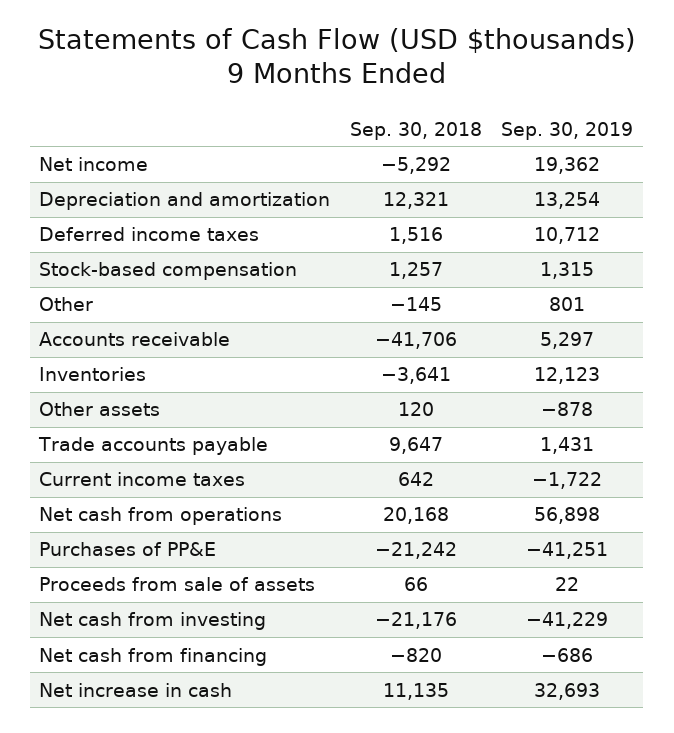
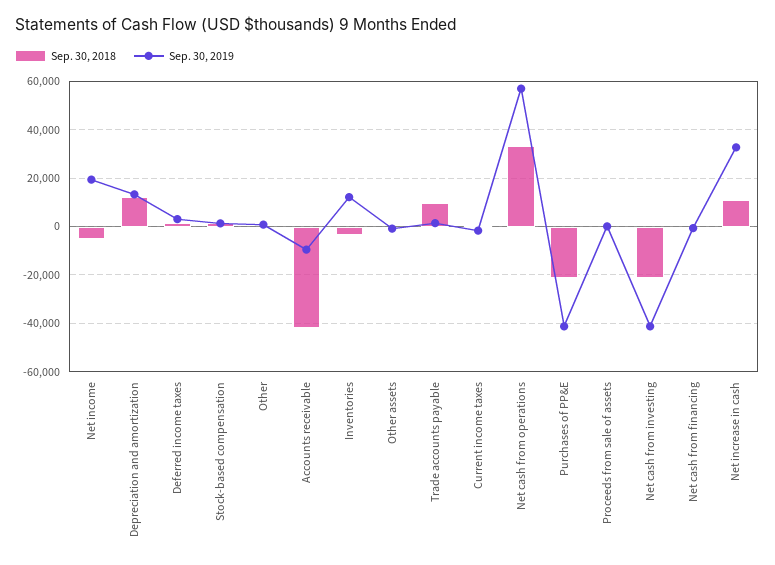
  {
    "Sep. 30, 2018": {
      "Net income": -5292,
      "Depreciation and amortization": 12321,
      "Deferred income taxes": 1516,
      "Stock-based compensation": 1257,
      "Other": -145,
      "Accounts receivable": -41706,
      "Inventories": -3641,
      "Other assets": 120,
      "Trade accounts payable": 9647,
      "Current income taxes": 642,
-     "Net cash from operations": 20168,
+     "Net cash from operations": 32500,
      "Purchases of PP&E": -21242,
      "Proceeds from sale of assets": 66,
      "Net cash from investing": -21176,
      "Net cash from financing": -820,
      "Net increase in cash": 11135
    },
    "Sep. 30, 2019": {
      "Net income": 19362,
      "Depreciation and amortization": 13254,
-     "Deferred income taxes": 10712,
+     "Deferred income taxes": 2500,
      "Stock-based compensation": 1315,
      "Other": 801,
-     "Accounts receivable": 5297,
+     "Accounts receivable": -10000,
      "Inventories": 12123,
      "Other assets": -878,
      "Trade accounts payable": 1431,
      "Current income taxes": -1722,
      "Net cash from operations": 56898,
      "Purchases of PP&E": -41251,
      "Proceeds from sale of assets": 22,
      "Net cash from investing": -41229,
      "Net cash from financing": -686,
      "Net increase in cash": 32693
    }
  }

